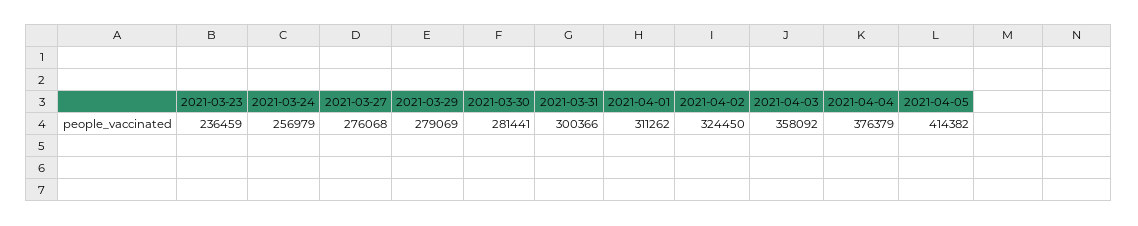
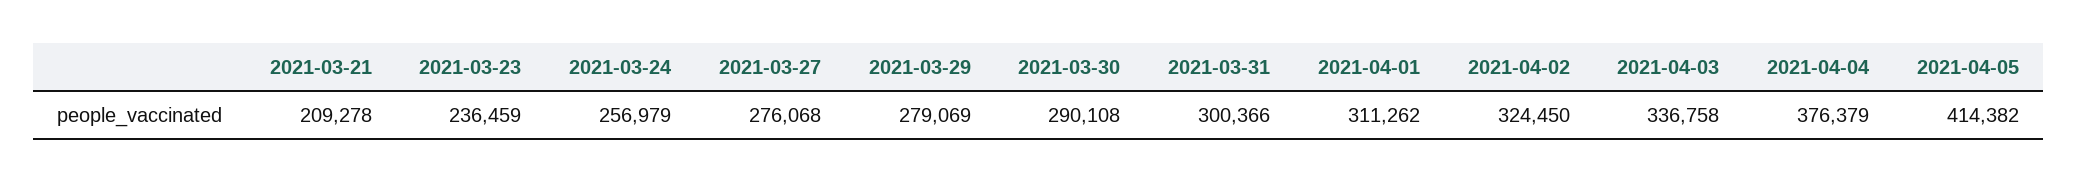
  {
    "2021-03-23": 236459,
    "2021-03-24": 256979,
    "2021-03-27": 276068,
    "2021-03-29": 279069,
-   "2021-03-30": 281441,
+   "2021-03-30": 290108,
    "2021-03-31": 300366,
    "2021-04-01": 311262,
    "2021-04-02": 324450,
-   "2021-04-03": 358092,
+   "2021-04-03": 336758,
    "2021-04-04": 376379,
-   "2021-04-05": 414382
+   "2021-04-05": 414382,
+   "2021-03-21": 209278
  }

